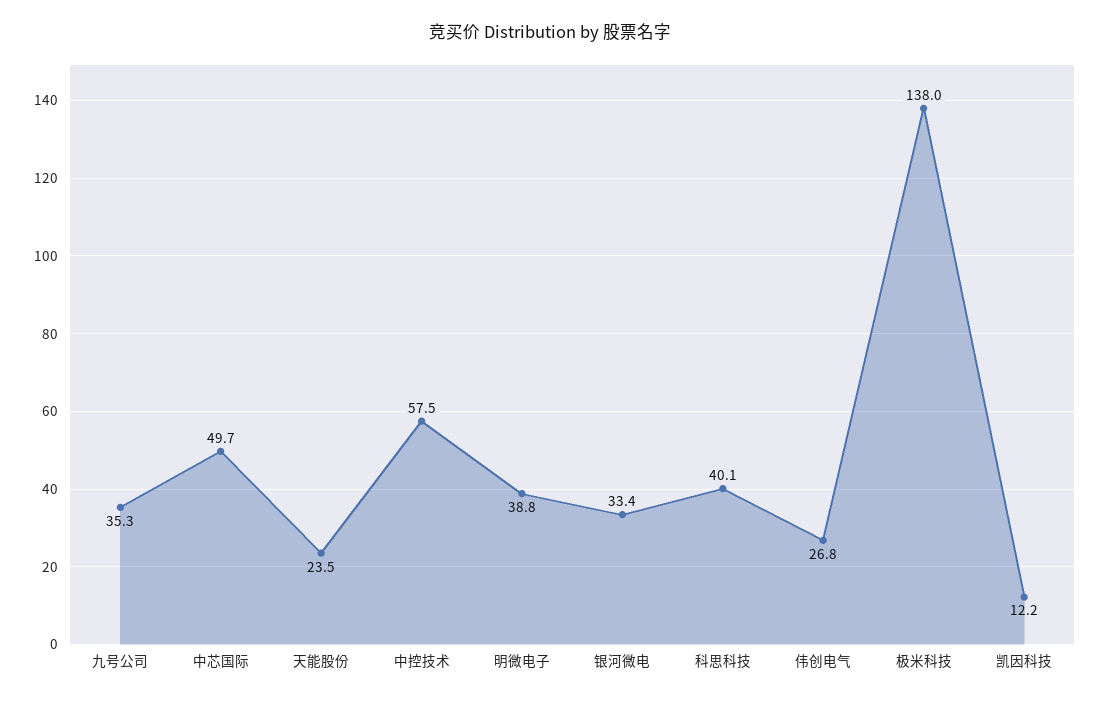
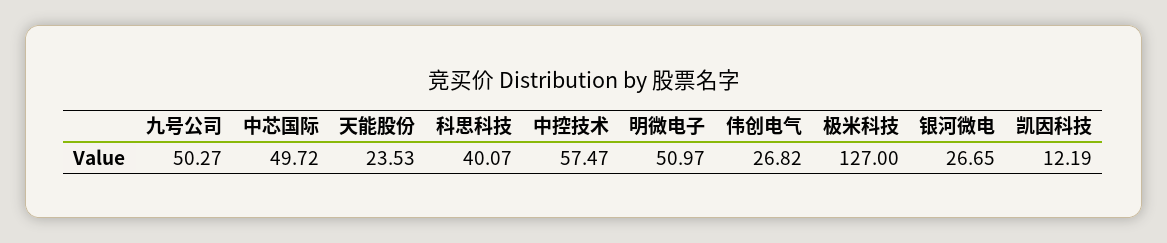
  {
-   "九号公司": 35.3,
+   "九号公司": 50.27,
    "中芯国际": 49.72,
    "天能股份": 23.53,
    "中控技术": 57.47,
-   "明微电子": 38.8,
+   "明微电子": 50.97,
-   "银河微电": 33.4,
+   "银河微电": 26.65,
    "科思科技": 40.07,
    "伟创电气": 26.82,
-   "极米科技": 138,
+   "极米科技": 127,
    "凯因科技": 12.19
  }

